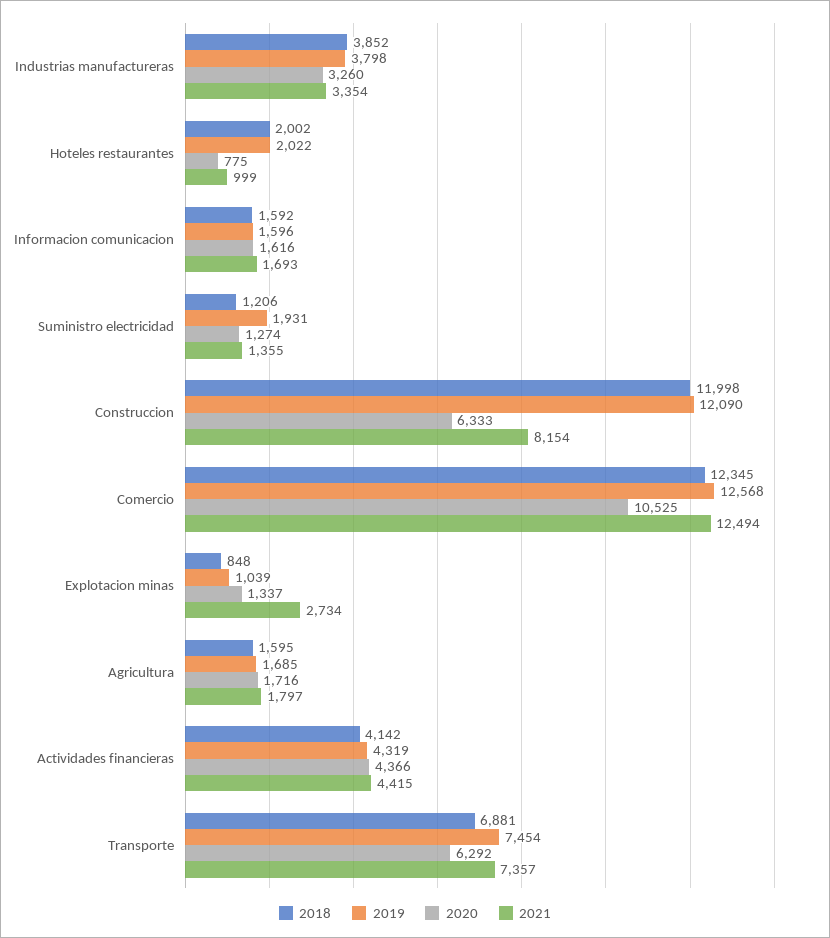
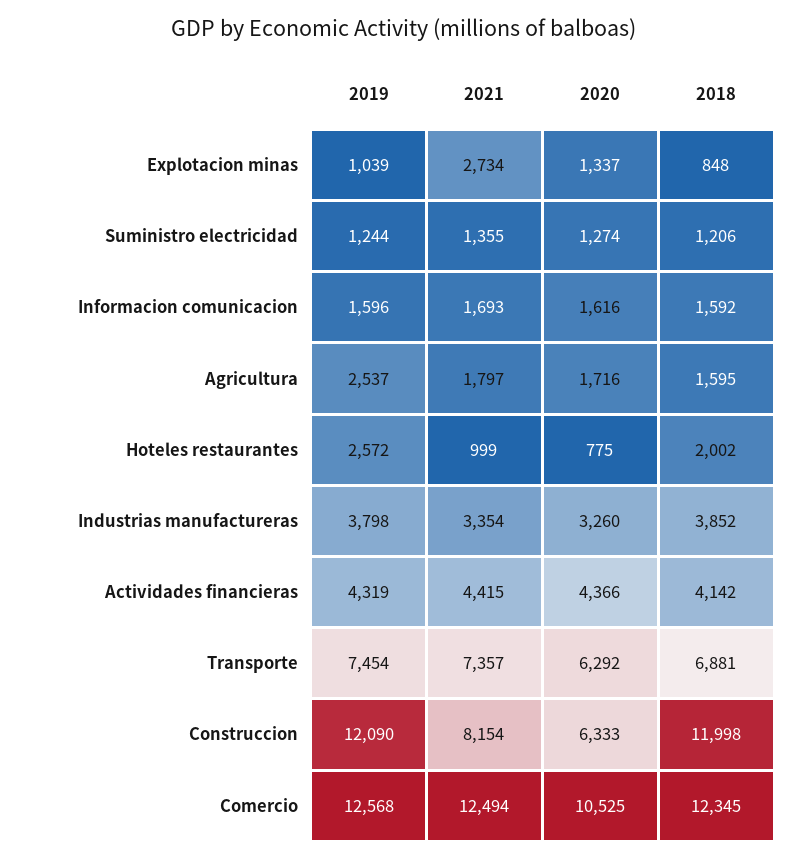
  {
    "2018": {
      "Industrias manufactureras": 3852,
      "Hoteles restaurantes": 2002,
      "Informacion comunicacion": 1592,
      "Suministro electricidad": 1206,
      "Construccion": 11998,
      "Comercio": 12345,
      "Explotacion minas": 848,
      "Agricultura": 1595,
      "Actividades financieras": 4142,
      "Transporte": 6881
    },
    "2019": {
      "Industrias manufactureras": 3798,
-     "Hoteles restaurantes": 2022,
+     "Hoteles restaurantes": 2572,
      "Informacion comunicacion": 1596,
-     "Suministro electricidad": 1931,
+     "Suministro electricidad": 1244,
      "Construccion": 12090,
      "Comercio": 12568,
      "Explotacion minas": 1039,
-     "Agricultura": 1685,
+     "Agricultura": 2537,
      "Actividades financieras": 4319,
      "Transporte": 7454
    },
    "2020": {
      "Industrias manufactureras": 3260,
      "Hoteles restaurantes": 775,
      "Informacion comunicacion": 1616,
      "Suministro electricidad": 1274,
      "Construccion": 6333,
      "Comercio": 10525,
      "Explotacion minas": 1337,
      "Agricultura": 1716,
      "Actividades financieras": 4366,
      "Transporte": 6292
    },
    "2021": {
      "Industrias manufactureras": 3354,
      "Hoteles restaurantes": 999,
      "Informacion comunicacion": 1693,
      "Suministro electricidad": 1355,
      "Construccion": 8154,
      "Comercio": 12494,
      "Explotacion minas": 2734,
      "Agricultura": 1797,
      "Actividades financieras": 4415,
      "Transporte": 7357
    }
  }

